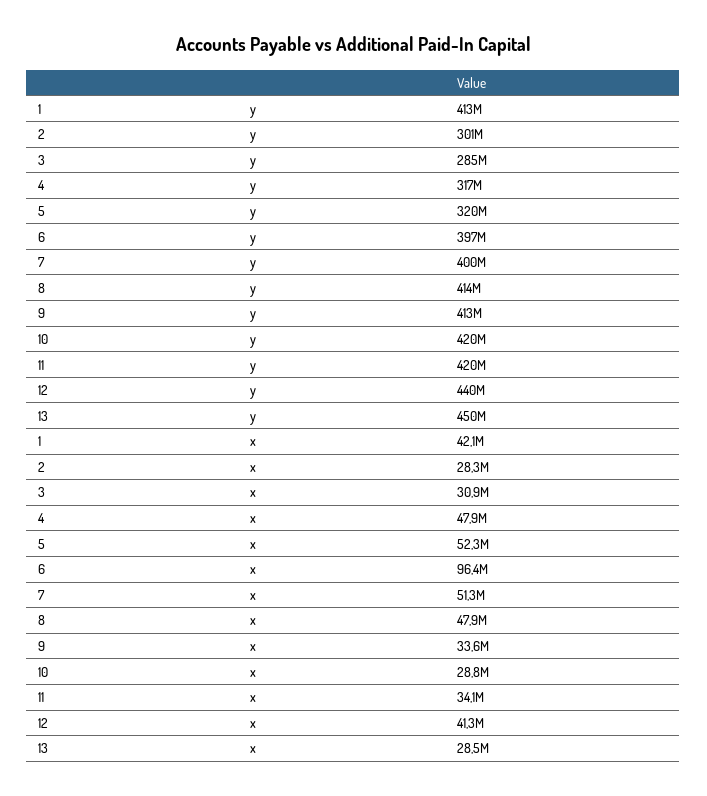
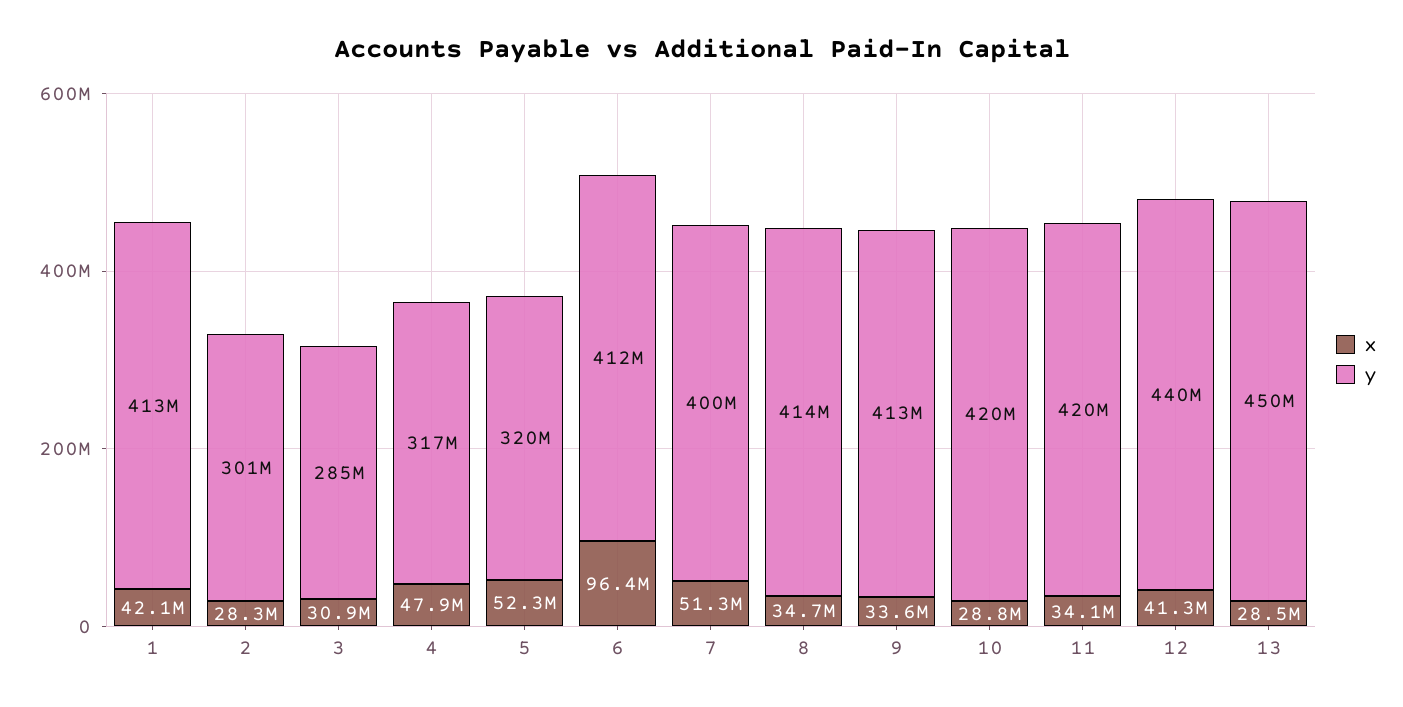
  {
    "y": {
      "1": 413000000,
      "2": 301000000,
      "3": 285000000,
      "4": 317000000,
      "5": 320000000,
-     "6": 397000000,
+     "6": 412000000,
      "7": 400000000,
      "8": 414000000,
      "9": 413000000,
      "10": 420000000,
      "11": 420000000,
      "12": 440000000,
      "13": 450000000
    },
    "x": {
      "1": 42100000,
      "2": 28300000,
      "3": 30900000,
      "4": 47900000,
      "5": 52300000,
      "6": 96400000,
      "7": 51300000,
-     "8": 47900000,
+     "8": 34700000,
      "9": 33600000,
      "10": 28800000,
      "11": 34100000,
      "12": 41300000,
      "13": 28500000
    }
  }

